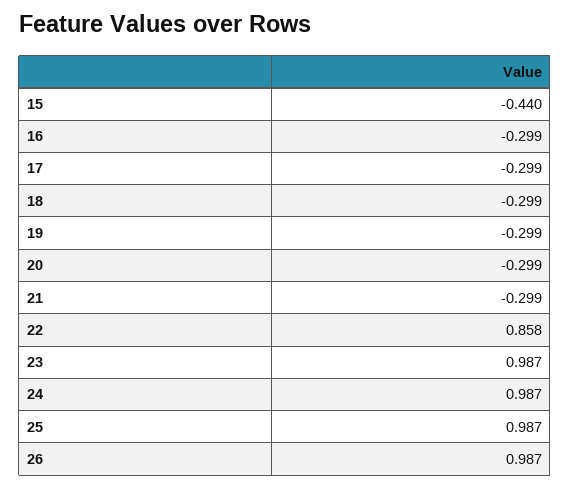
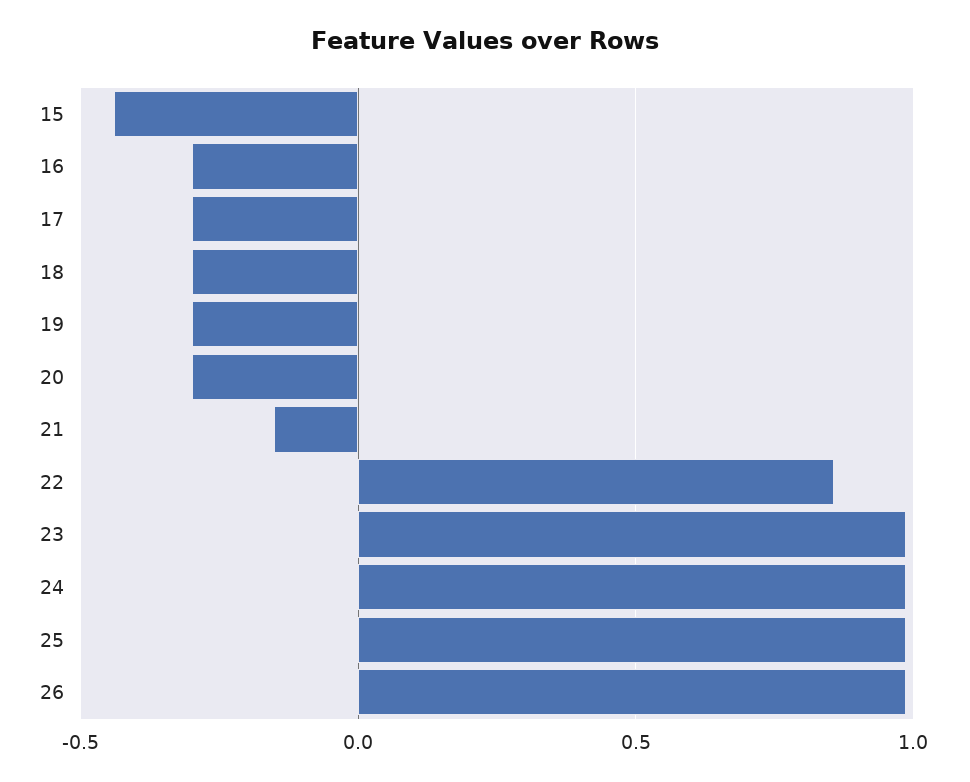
  {
    "15": -0.44,
    "16": -0.299,
    "17": -0.299,
    "18": -0.299,
    "19": -0.299,
    "20": -0.299,
-   "21": -0.299,
+   "21": -0.15,
    "22": 0.858,
    "23": 0.987,
    "24": 0.987,
    "25": 0.987,
    "26": 0.987
  }

